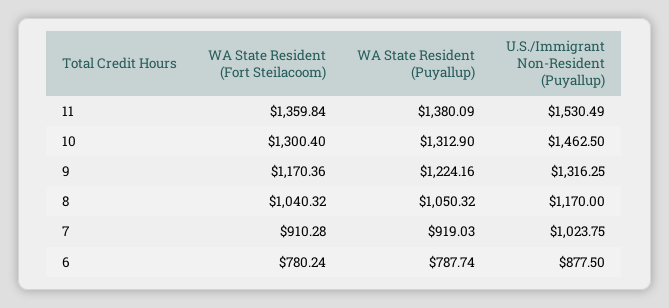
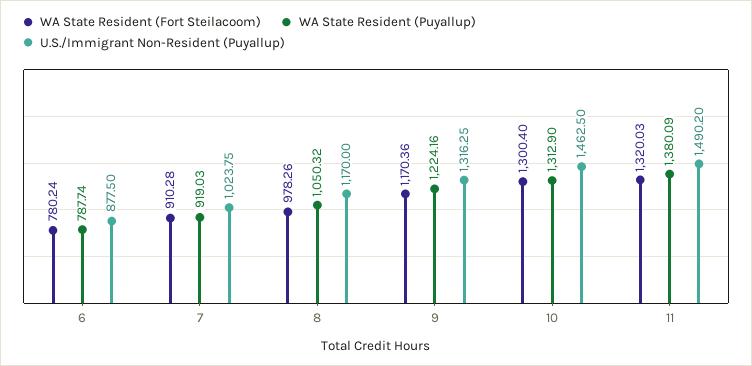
  {
    "WA State Resident (Fort Steilacoom)": {
-     "11": 1359.84,
+     "11": 1320.03,
      "10": 1300.4,
      "9": 1170.36,
-     "8": 1040.32,
+     "8": 978.26,
      "7": 910.28,
      "6": 780.24
    },
    "WA State Resident (Puyallup)": {
      "11": 1380.09,
      "10": 1312.9,
      "9": 1224.16,
      "8": 1050.32,
      "7": 919.03,
      "6": 787.74
    },
    "U.S./Immigrant Non-Resident (Puyallup)": {
-     "11": 1530.49,
+     "11": 1490.2,
      "10": 1462.5,
      "9": 1316.25,
      "8": 1170,
      "7": 1023.75,
      "6": 877.5
    }
  }

